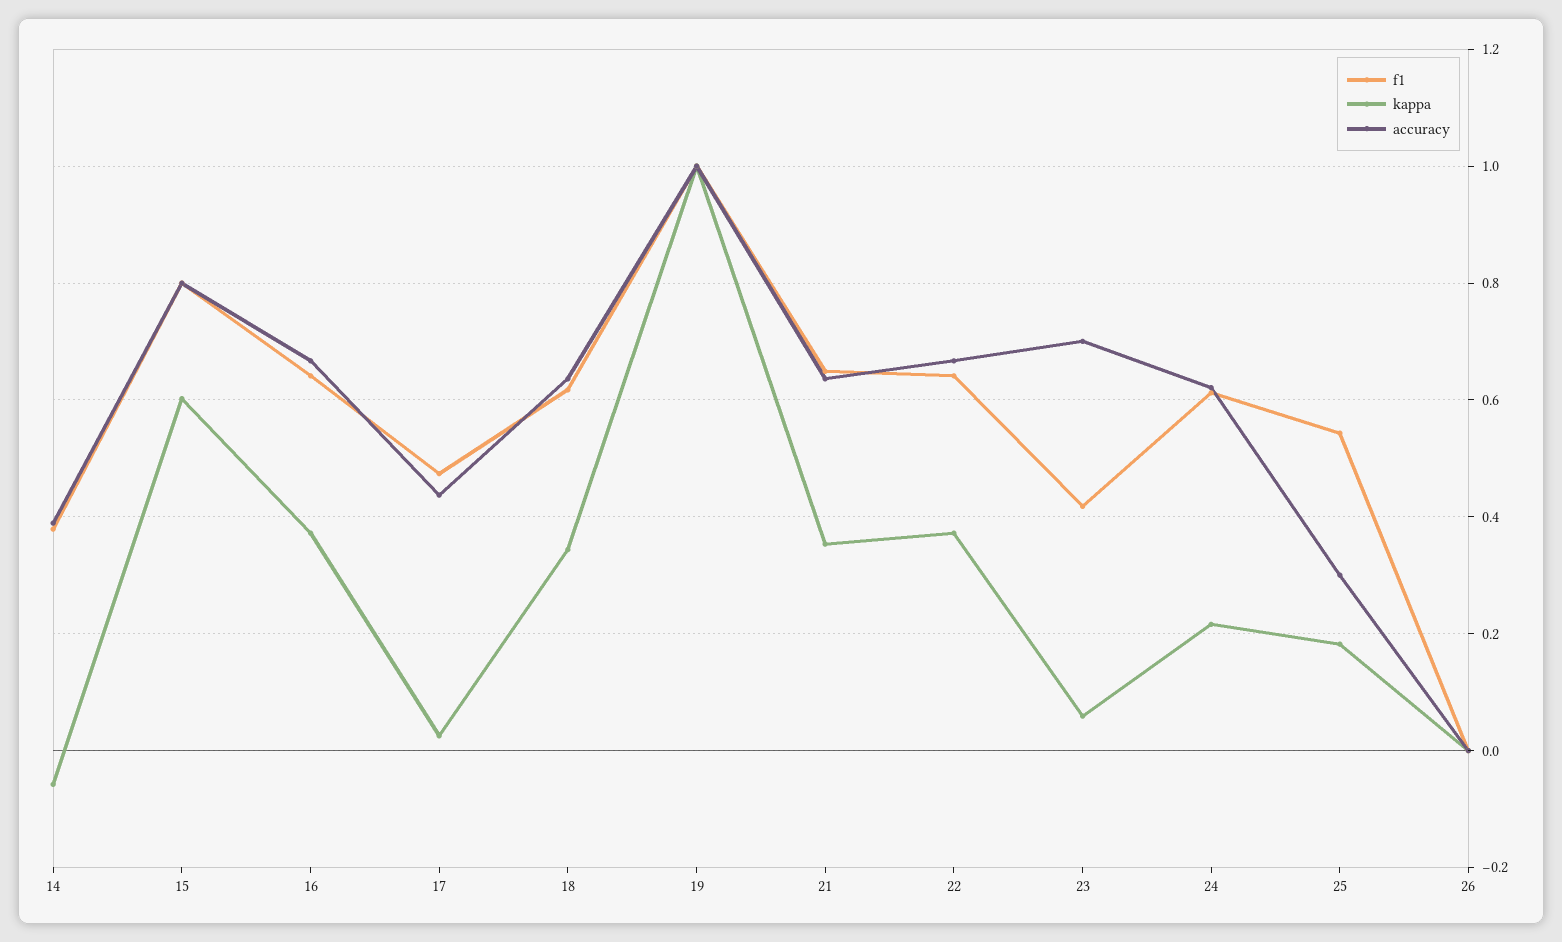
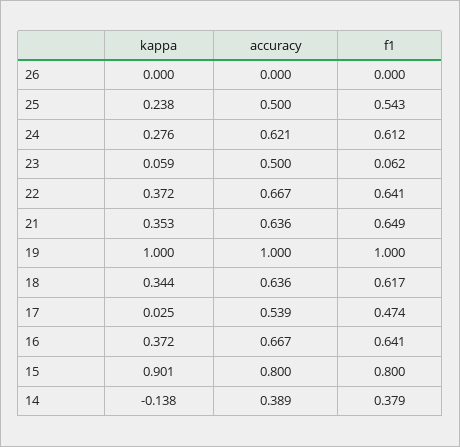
  {
    "f1": {
      "14": 0.379,
      "15": 0.8,
      "16": 0.641,
      "17": 0.474,
      "18": 0.617,
      "19": 1,
      "21": 0.649,
      "22": 0.641,
-     "23": 0.42,
+     "23": 0.062,
      "24": 0.612,
      "25": 0.543,
      "26": 0
    },
    "kappa": {
-     "14": -0.06,
+     "14": -0.138,
-     "15": 0.6,
+     "15": 0.901,
      "16": 0.372,
      "17": 0.025,
      "18": 0.344,
      "19": 1,
      "21": 0.353,
      "22": 0.372,
      "23": 0.059,
-     "24": 0.22,
+     "24": 0.276,
-     "25": 0.18,
+     "25": 0.238,
      "26": 0
    },
    "accuracy": {
      "14": 0.389,
      "15": 0.8,
      "16": 0.667,
-     "17": 0.44,
+     "17": 0.539,
      "18": 0.636,
      "19": 1,
      "21": 0.636,
      "22": 0.667,
-     "23": 0.7,
+     "23": 0.5,
      "24": 0.621,
-     "25": 0.3,
+     "25": 0.5,
      "26": 0
    }
  }

